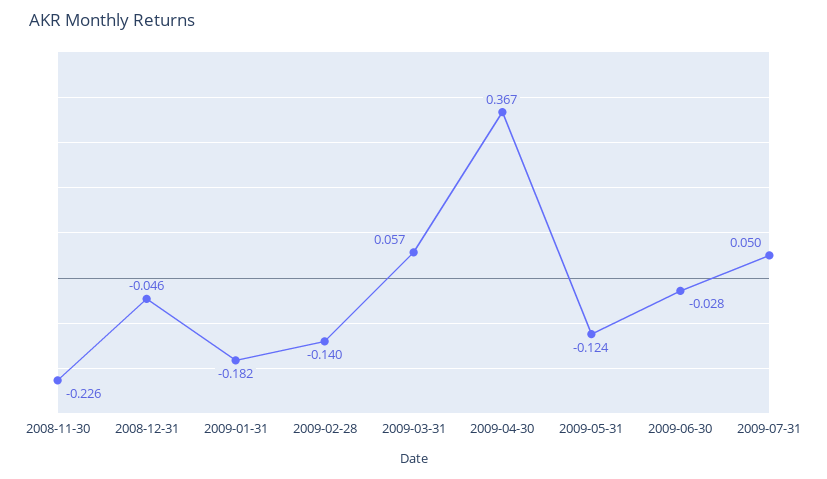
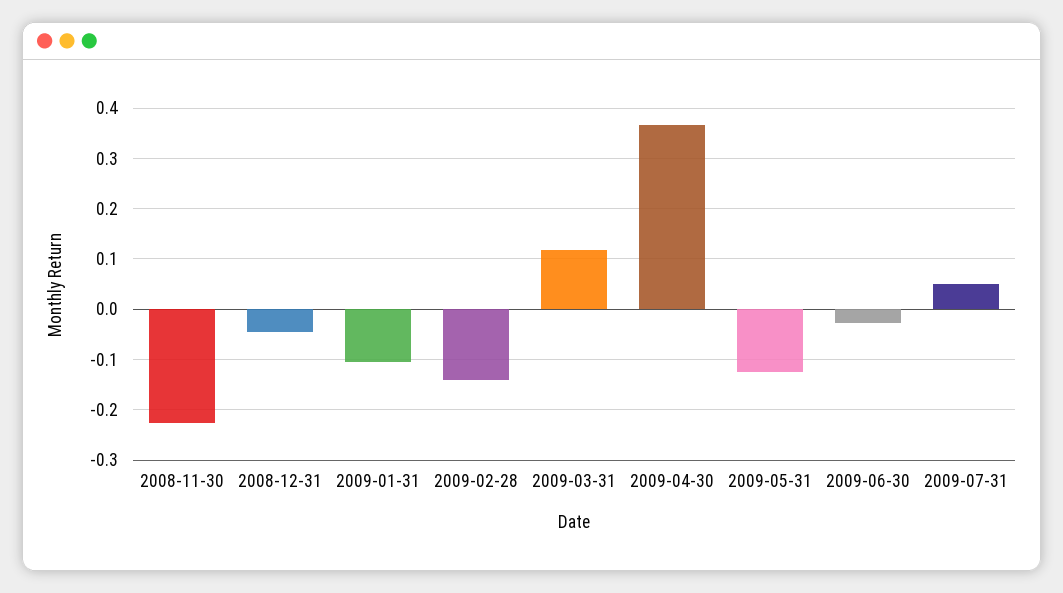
  {
    "2008-11-30": -0.226,
    "2008-12-31": -0.046,
-   "2009-01-31": -0.182,
+   "2009-01-31": -0.1,
    "2009-02-28": -0.14,
-   "2009-03-31": 0.057,
+   "2009-03-31": 0.12,
    "2009-04-30": 0.367,
    "2009-05-31": -0.124,
    "2009-06-30": -0.028,
    "2009-07-31": 0.05
  }

